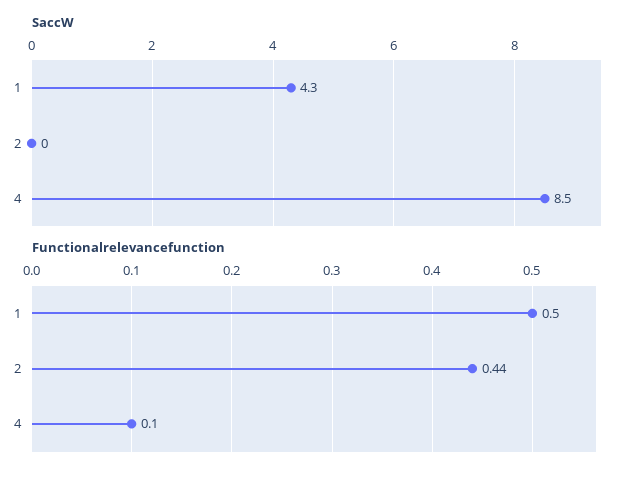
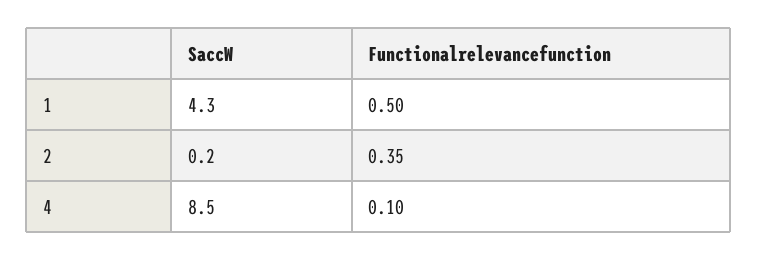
  {
    "SaccW": {
      "1": 4.3,
-     "2": 0,
+     "2": 0.2,
      "4": 8.5
    },
    "Functionalrelevancefunction": {
      "1": 0.5,
-     "2": 0.44,
+     "2": 0.35,
      "4": 0.1
    }
  }

